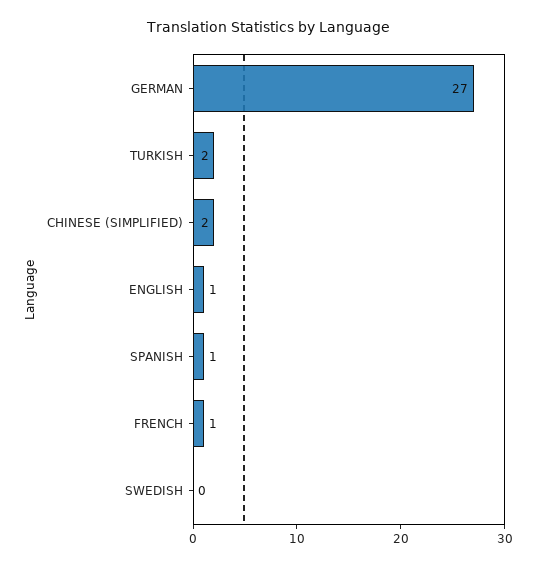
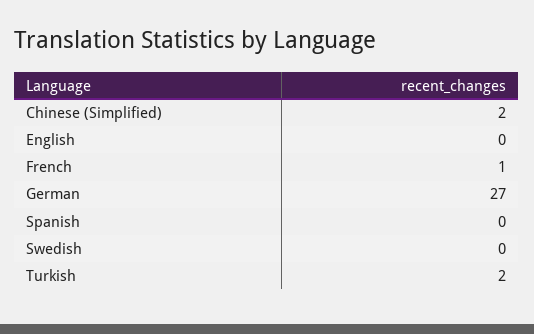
  {
    "GERMAN": 27,
    "TURKISH": 2,
    "CHINESE (SIMPLIFIED)": 2,
-   "ENGLISH": 1,
+   "ENGLISH": 0,
-   "SPANISH": 1,
+   "SPANISH": 0,
    "FRENCH": 1,
    "SWEDISH": 0
  }

